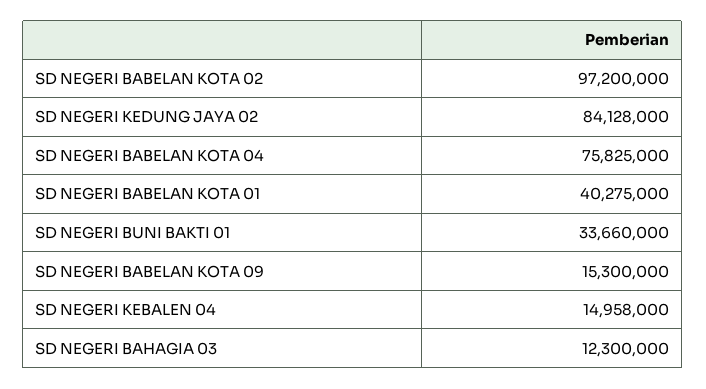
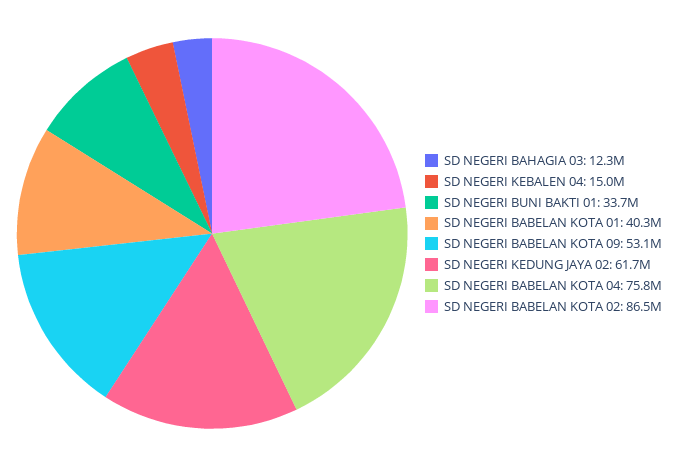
  {
-   "SD NEGERI BABELAN KOTA 02": 97200000,
+   "SD NEGERI BABELAN KOTA 02": 86500000,
-   "SD NEGERI KEDUNG JAYA 02": 84128000,
+   "SD NEGERI KEDUNG JAYA 02": 61700000,
    "SD NEGERI BABELAN KOTA 04": 75825000,
    "SD NEGERI BABELAN KOTA 01": 40275000,
    "SD NEGERI BUNI BAKTI 01": 33660000,
-   "SD NEGERI BABELAN KOTA 09": 15300000,
+   "SD NEGERI BABELAN KOTA 09": 53100000,
    "SD NEGERI KEBALEN 04": 14958000,
    "SD NEGERI BAHAGIA 03": 12300000
  }

